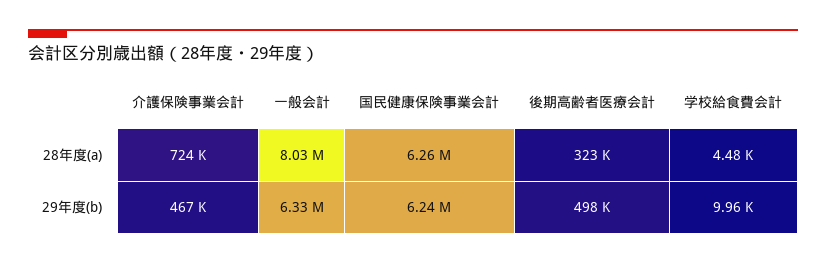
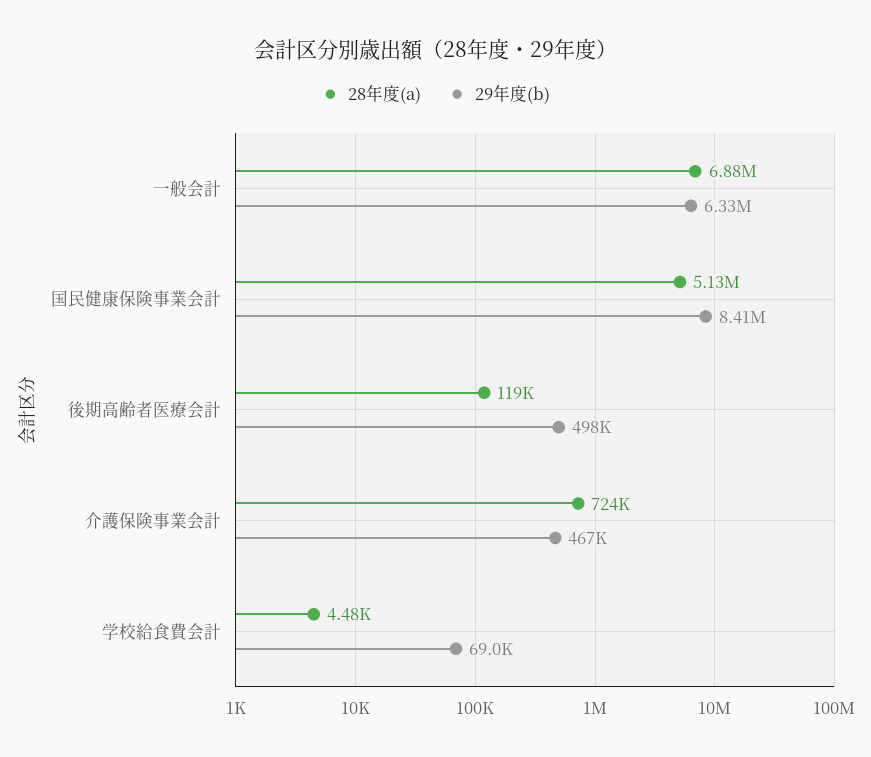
  {
    "28年度(a)": {
      "介護保険事業会計": 724000,
-     "一般会計": 8030000,
+     "一般会計": 6880000,
-     "国民健康保険事業会計": 6260000,
+     "国民健康保険事業会計": 5130000,
-     "後期高齢者医療会計": 323000,
+     "後期高齢者医療会計": 119000,
      "学校給食費会計": 4480
    },
    "29年度(b)": {
      "介護保険事業会計": 467000,
      "一般会計": 6330000,
-     "国民健康保険事業会計": 6240000,
+     "国民健康保険事業会計": 8410000,
      "後期高齢者医療会計": 498000,
-     "学校給食費会計": 9960
+     "学校給食費会計": 69000
    }
  }

